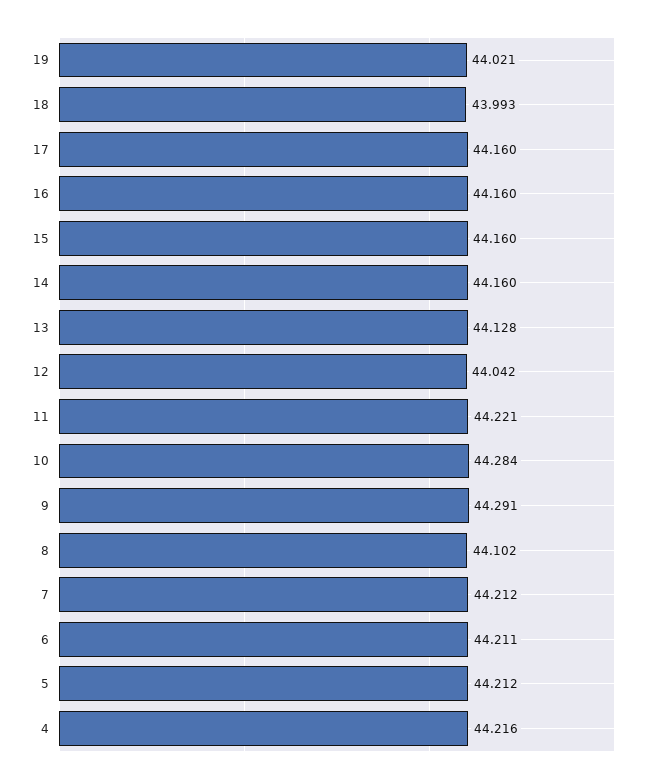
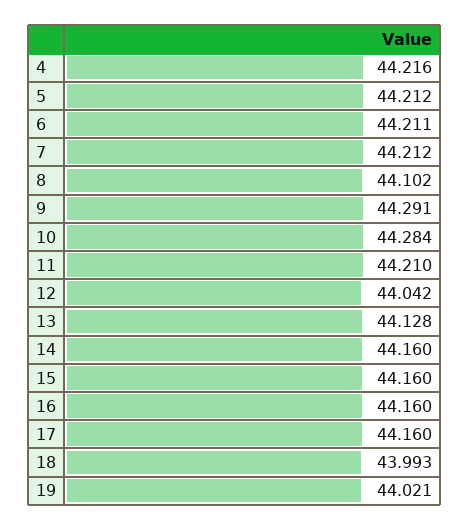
  {
    "19": 44.021,
    "18": 43.993,
    "17": 44.16,
    "16": 44.16,
    "15": 44.16,
    "14": 44.16,
    "13": 44.128,
    "12": 44.042,
-   "11": 44.221,
+   "11": 44.21,
    "10": 44.284,
    "9": 44.291,
    "8": 44.102,
    "7": 44.212,
    "6": 44.211,
    "5": 44.212,
    "4": 44.216
  }

